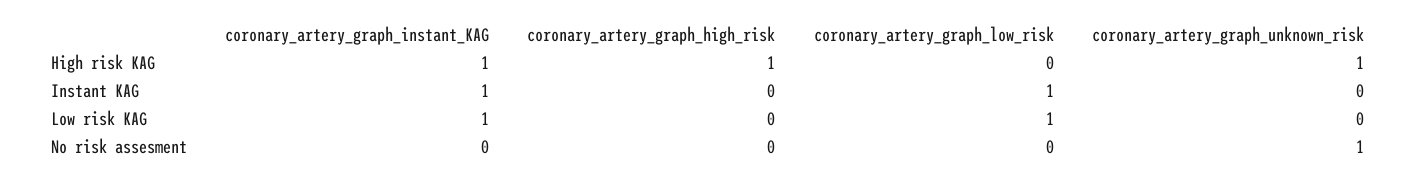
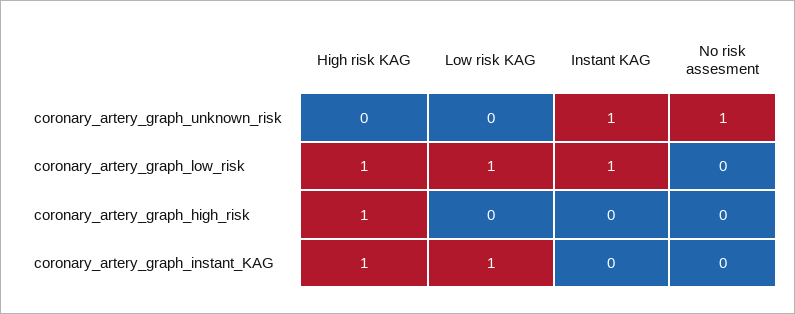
  {
    "coronary_artery_graph_instant_KAG": {
      "High risk KAG": 1,
-     "Instant KAG": 1,
+     "Instant KAG": 0,
      "Low risk KAG": 1,
      "No risk assesment": 0
    },
    "coronary_artery_graph_high_risk": {
      "High risk KAG": 1,
      "Instant KAG": 0,
      "Low risk KAG": 0,
      "No risk assesment": 0
    },
    "coronary_artery_graph_low_risk": {
-     "High risk KAG": 0,
+     "High risk KAG": 1,
      "Instant KAG": 1,
      "Low risk KAG": 1,
      "No risk assesment": 0
    },
    "coronary_artery_graph_unknown_risk": {
-     "High risk KAG": 1,
+     "High risk KAG": 0,
-     "Instant KAG": 0,
+     "Instant KAG": 1,
      "Low risk KAG": 0,
      "No risk assesment": 1
    }
  }

